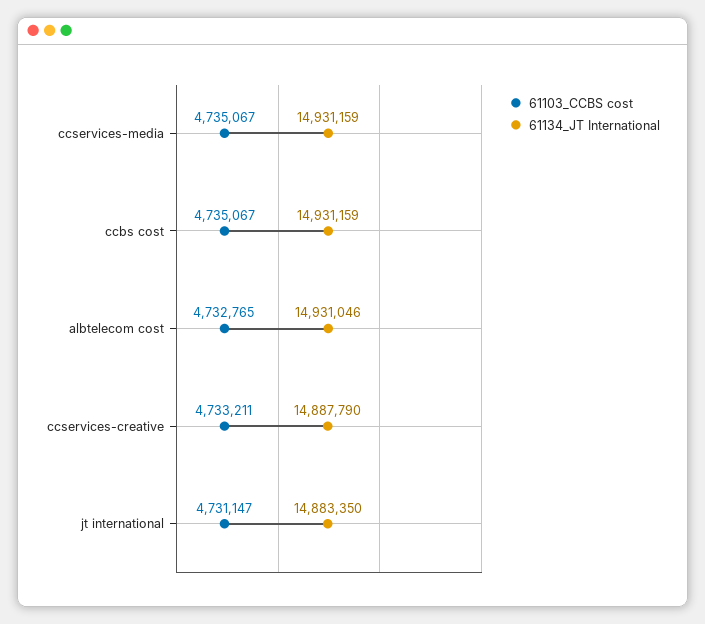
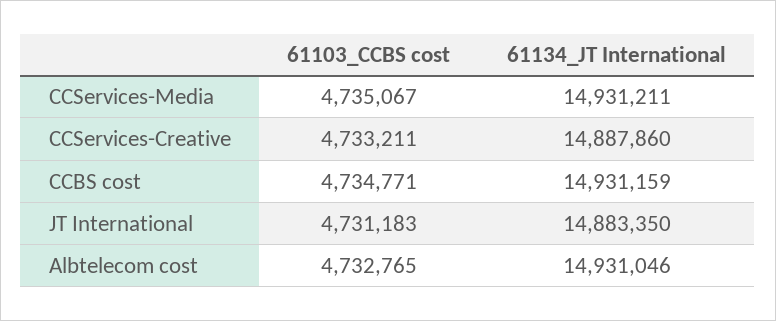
  {
    "61103_CCBS cost": {
      "ccservices-media": 4735067,
-     "ccbs cost": 4735067,
+     "ccbs cost": 4734771,
      "albtelecom cost": 4732765,
      "ccservices-creative": 4733211,
-     "jt international": 4731147
+     "jt international": 4731183
    },
    "61134_JT International": {
-     "ccservices-media": 14931159,
+     "ccservices-media": 14931211,
      "ccbs cost": 14931159,
      "albtelecom cost": 14931046,
-     "ccservices-creative": 14887790,
+     "ccservices-creative": 14887860,
      "jt international": 14883350
    }
  }

